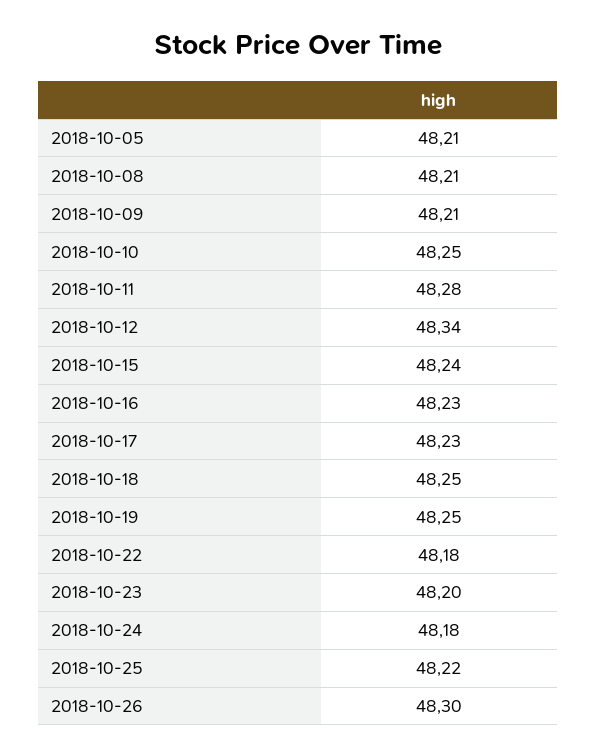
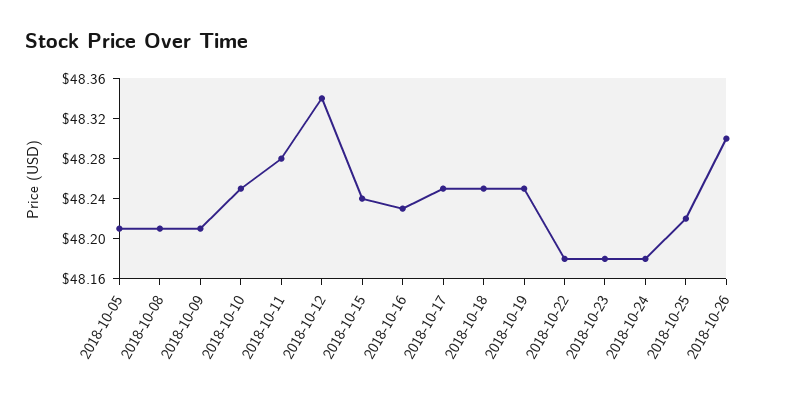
  {
    "2018-10-05": 48.21,
    "2018-10-08": 48.21,
    "2018-10-09": 48.21,
    "2018-10-10": 48.25,
    "2018-10-11": 48.28,
    "2018-10-12": 48.34,
    "2018-10-15": 48.24,
    "2018-10-16": 48.23,
-   "2018-10-17": 48.23,
+   "2018-10-17": 48.25,
    "2018-10-18": 48.25,
    "2018-10-19": 48.25,
    "2018-10-22": 48.18,
-   "2018-10-23": 48.2,
+   "2018-10-23": 48.18,
    "2018-10-24": 48.18,
    "2018-10-25": 48.22,
    "2018-10-26": 48.3
  }

